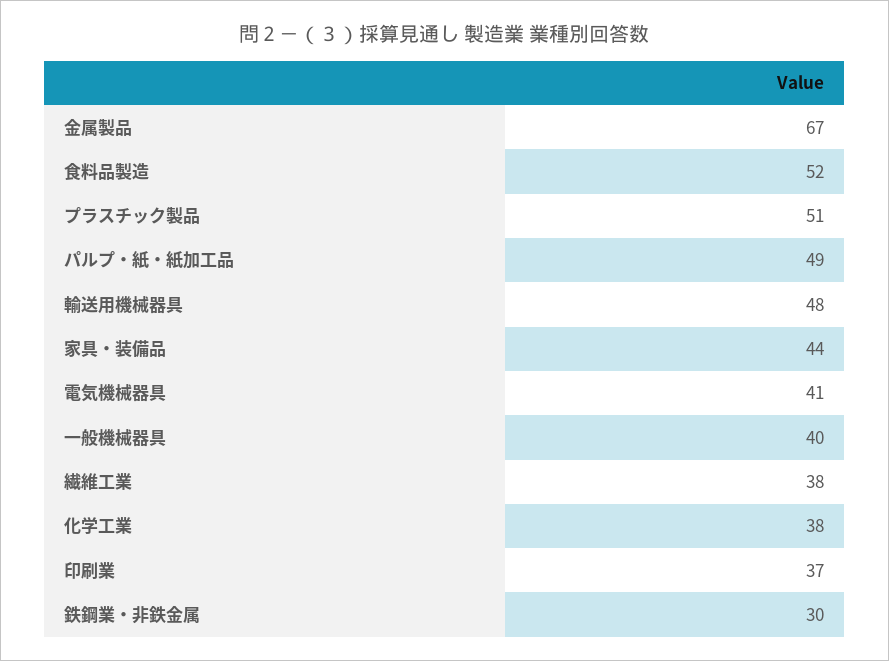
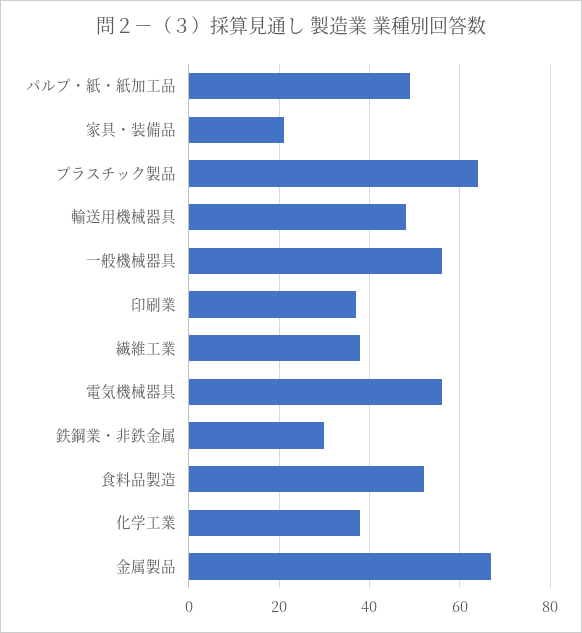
  {
    "金属製品": 67,
    "食料品製造": 52,
-   "プラスチック製品": 51,
+   "プラスチック製品": 65,
    "パルプ・紙・紙加工品": 49,
    "輸送用機械器具": 48,
-   "家具・装備品": 44,
+   "家具・装備品": 20,
-   "電気機械器具": 41,
+   "電気機械器具": 55,
-   "一般機械器具": 40,
+   "一般機械器具": 55,
    "繊維工業": 38,
    "化学工業": 38,
    "印刷業": 37,
    "鉄鋼業・非鉄金属": 30
  }

